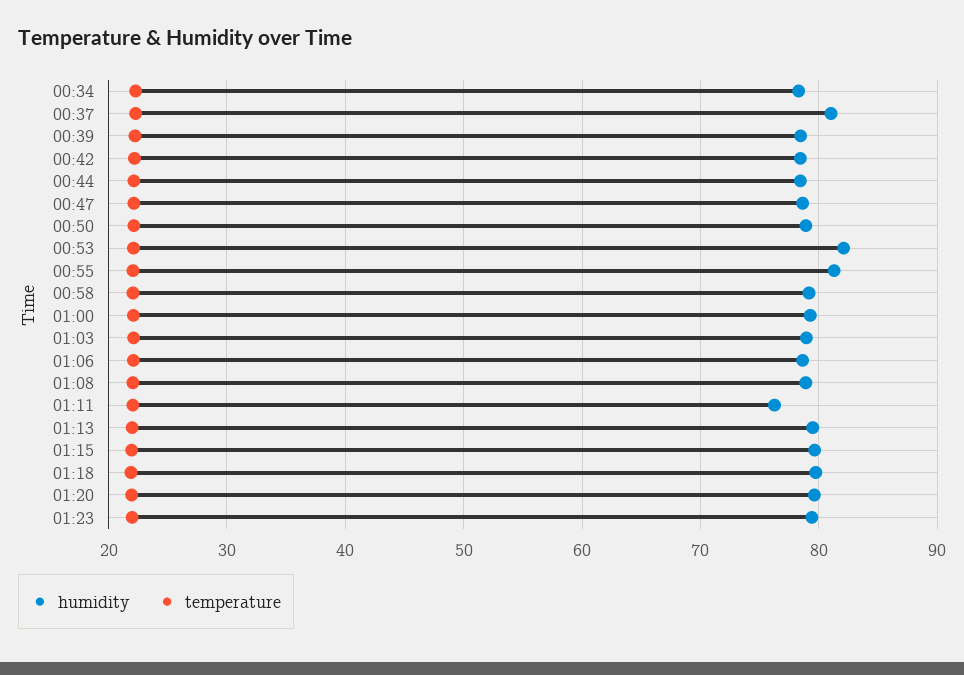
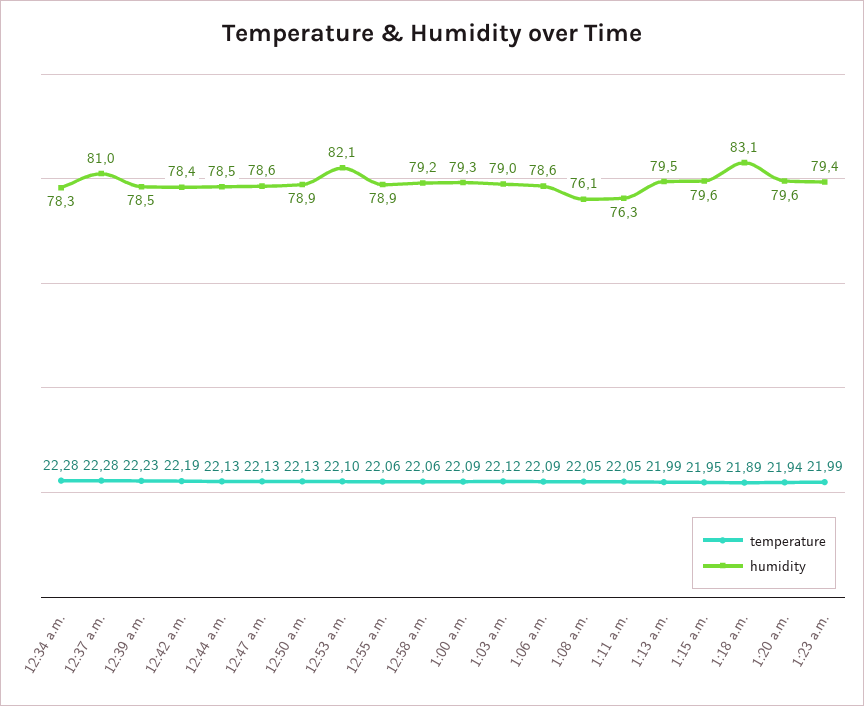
  {
    "humidity": {
      "00:34": 78.3,
      "00:37": 81,
      "00:39": 78.5,
      "00:42": 78.4,
      "00:44": 78.5,
      "00:47": 78.6,
      "00:50": 78.9,
      "00:53": 82.1,
-     "00:55": 81,
+     "00:55": 78.9,
      "00:58": 79.2,
      "01:00": 79.3,
      "01:03": 79,
      "01:06": 78.6,
-     "01:08": 79,
+     "01:08": 76.1,
      "01:11": 76.3,
      "01:13": 79.5,
      "01:15": 79.6,
-     "01:18": 80,
+     "01:18": 83.1,
      "01:20": 79.6,
      "01:23": 79.4
    },
    "temperature": {
      "00:34": 22.28,
      "00:37": 22.28,
      "00:39": 22.23,
      "00:42": 22.19,
      "00:44": 22.13,
      "00:47": 22.13,
      "00:50": 22.13,
      "00:53": 22.1,
      "00:55": 22.06,
      "00:58": 22.06,
      "01:00": 22.09,
      "01:03": 22.12,
      "01:06": 22.09,
      "01:08": 22.05,
      "01:11": 22.05,
      "01:13": 21.99,
      "01:15": 21.95,
      "01:18": 21.89,
      "01:20": 21.94,
      "01:23": 21.99
    }
  }

